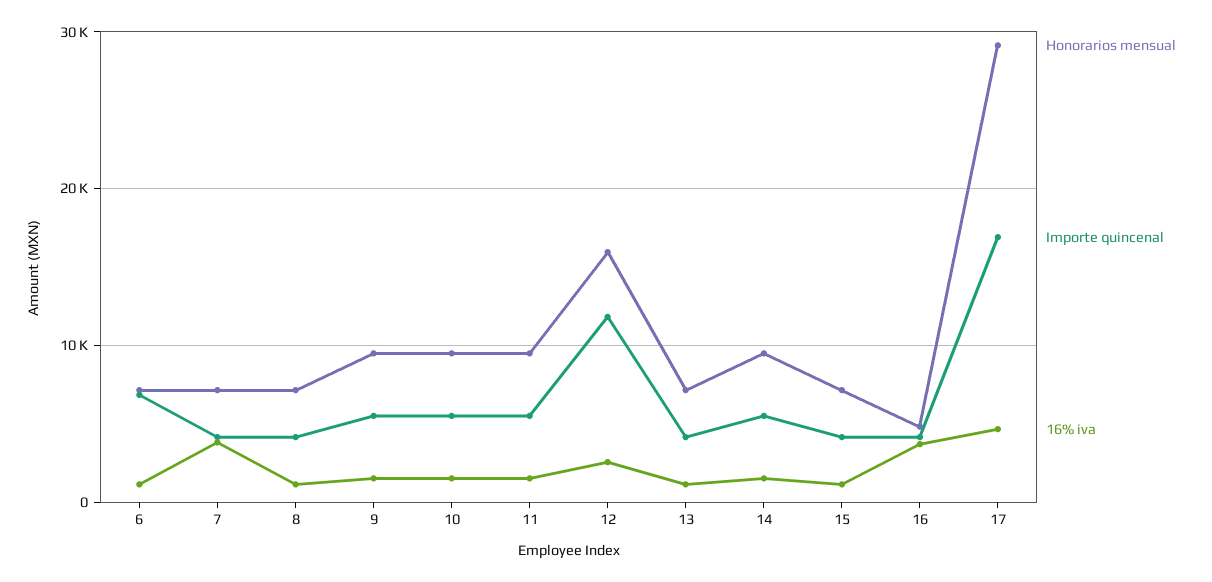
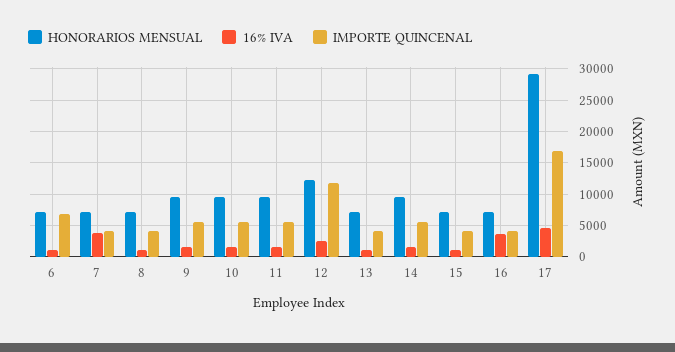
  {
    "Honorarios mensual": {
      "6": 7000,
      "7": 7000,
      "8": 7000,
      "9": 10000,
      "10": 10000,
      "11": 10000,
-     "12": 16000,
+     "12": 12000,
      "13": 7000,
      "14": 10000,
      "15": 7000,
-     "16": 5000,
+     "16": 7000,
      "17": 29000
    },
    "Importe quincenal": {
      "6": 7000,
      "7": 4000,
      "8": 4000,
      "9": 6000,
      "10": 6000,
      "11": 6000,
      "12": 12000,
      "13": 4000,
      "14": 6000,
      "15": 4000,
      "16": 4000,
      "17": 17000
    },
    "16% iva": {
      "6": 1000,
      "7": 4000,
      "8": 1000,
      "9": 2000,
      "10": 2000,
      "11": 2000,
      "12": 3000,
      "13": 1000,
      "14": 2000,
      "15": 1000,
      "16": 4000,
      "17": 5000
    }
  }

